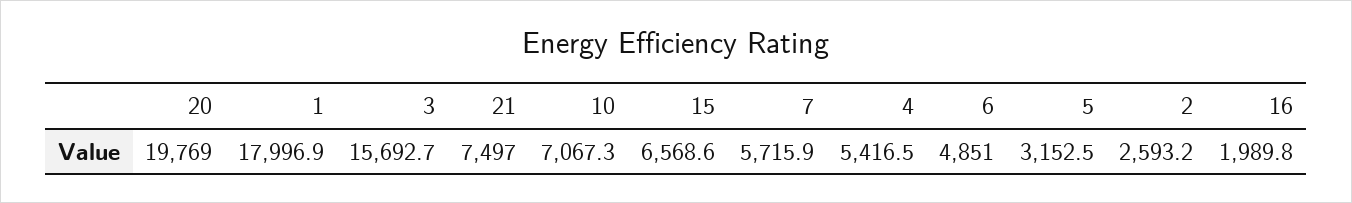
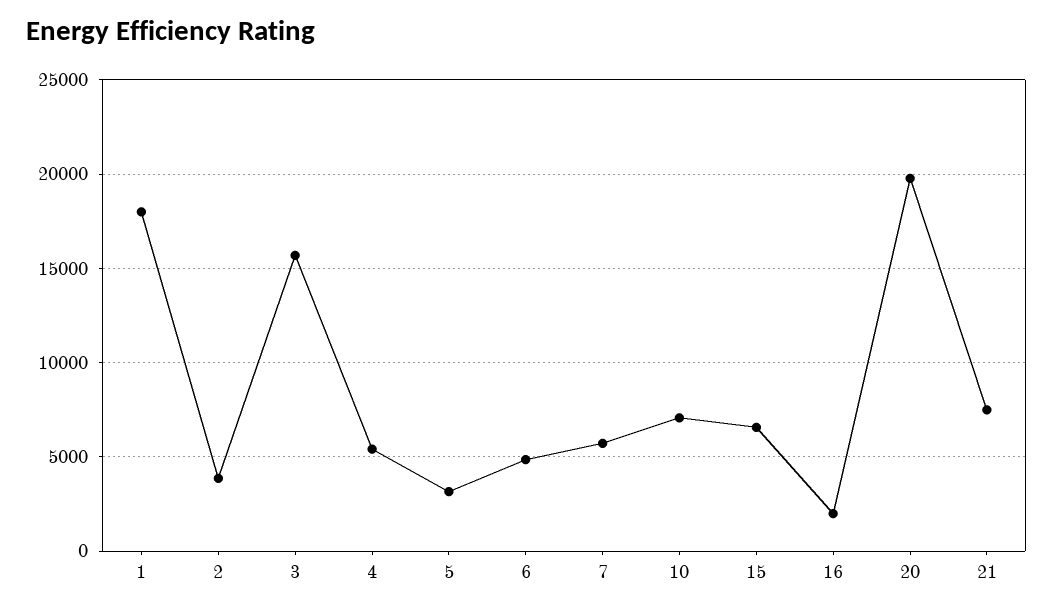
  {
    "20": 19769,
    "1": 17996.9,
    "3": 15692.7,
    "21": 7497,
    "10": 7067.3,
    "15": 6568.6,
    "7": 5715.9,
    "4": 5416.5,
    "6": 4851,
    "5": 3152.5,
-   "2": 2593.2,
+   "2": 4000,
    "16": 1989.8
  }

